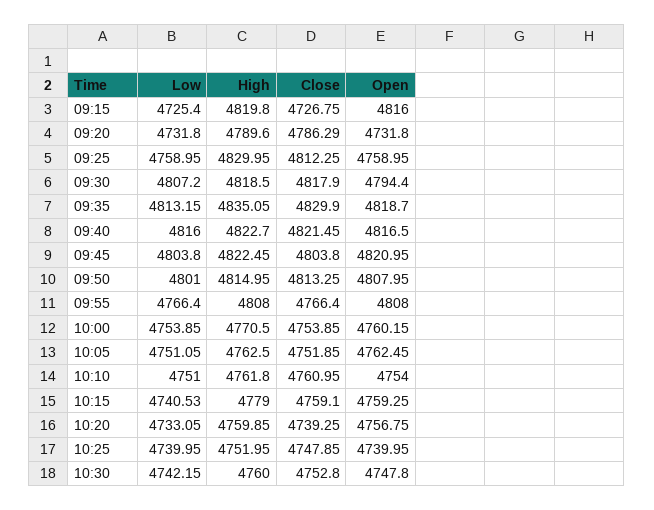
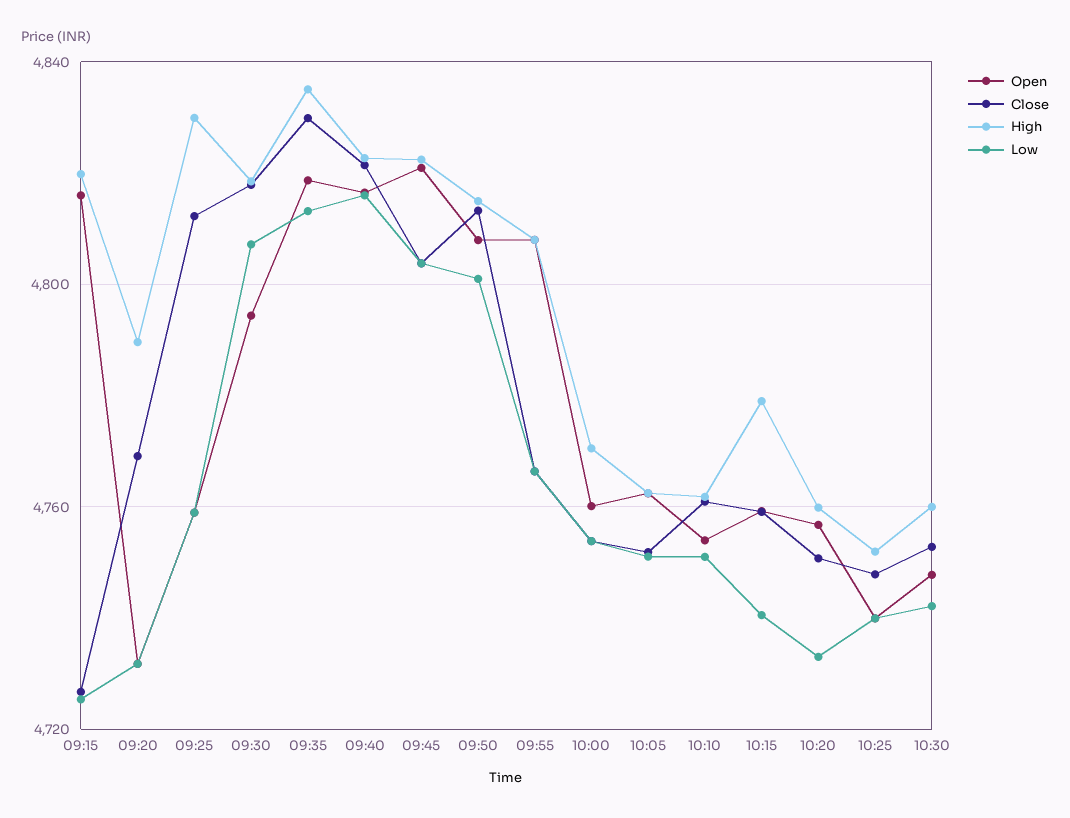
  {
    "Low": {
      "09:15": 4725.4,
      "09:20": 4731.8,
      "09:25": 4758.95,
      "09:30": 4807.2,
      "09:35": 4813.15,
      "09:40": 4816,
      "09:45": 4803.8,
      "09:50": 4801,
      "09:55": 4766.4,
      "10:00": 4753.85,
      "10:05": 4751.05,
      "10:10": 4751,
      "10:15": 4740.53,
      "10:20": 4733.05,
      "10:25": 4739.95,
      "10:30": 4742.15
    },
    "High": {
      "09:15": 4819.8,
      "09:20": 4789.6,
      "09:25": 4829.95,
      "09:30": 4818.5,
      "09:35": 4835.05,
      "09:40": 4822.7,
      "09:45": 4822.45,
      "09:50": 4814.95,
      "09:55": 4808,
      "10:00": 4770.5,
      "10:05": 4762.5,
      "10:10": 4761.8,
      "10:15": 4779,
      "10:20": 4759.85,
      "10:25": 4751.95,
      "10:30": 4760
    },
    "Close": {
      "09:15": 4726.75,
-     "09:20": 4786.29,
+     "09:20": 4770,
      "09:25": 4812.25,
      "09:30": 4817.9,
      "09:35": 4829.9,
      "09:40": 4821.45,
      "09:45": 4803.8,
      "09:50": 4813.25,
      "09:55": 4766.4,
      "10:00": 4753.85,
      "10:05": 4751.85,
      "10:10": 4760.95,
      "10:15": 4759.1,
-     "10:20": 4739.25,
+     "10:20": 4750,
      "10:25": 4747.85,
      "10:30": 4752.8
    },
    "Open": {
      "09:15": 4816,
      "09:20": 4731.8,
      "09:25": 4758.95,
      "09:30": 4794.4,
      "09:35": 4818.7,
      "09:40": 4816.5,
      "09:45": 4820.95,
      "09:50": 4807.95,
      "09:55": 4808,
      "10:00": 4760.15,
      "10:05": 4762.45,
      "10:10": 4754,
      "10:15": 4759.25,
      "10:20": 4756.75,
      "10:25": 4739.95,
      "10:30": 4747.8
    }
  }

